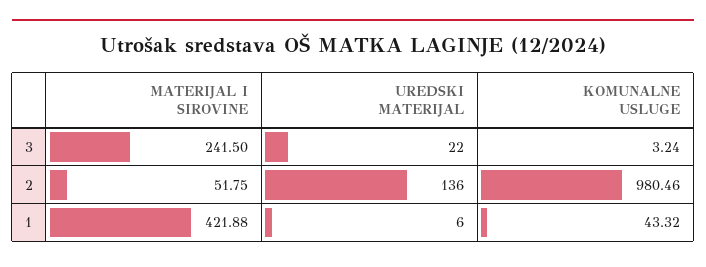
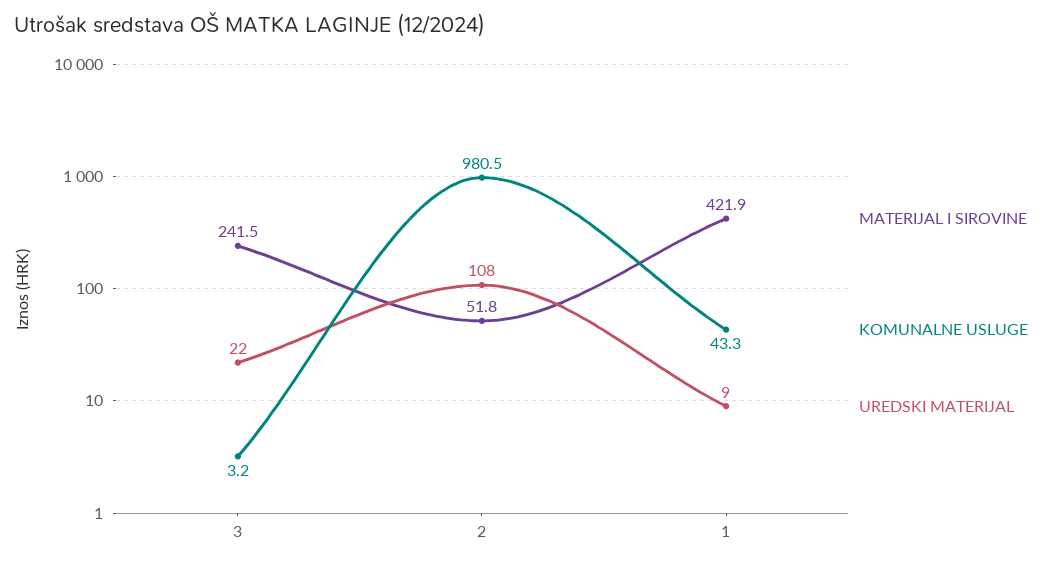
  {
    "MATERIJAL I SIROVINE": {
      "3": 241.5,
      "2": 51.75,
      "1": 421.88
    },
    "UREDSKI MATERIJAL": {
      "3": 22,
-     "2": 136,
+     "2": 108,
-     "1": 6
+     "1": 9
    },
    "KOMUNALNE USLUGE": {
      "3": 3.24,
      "2": 980.46,
      "1": 43.32
    }
  }

